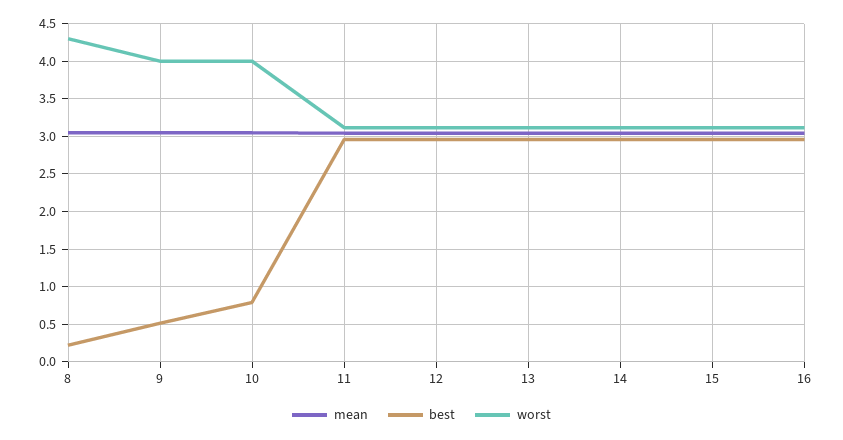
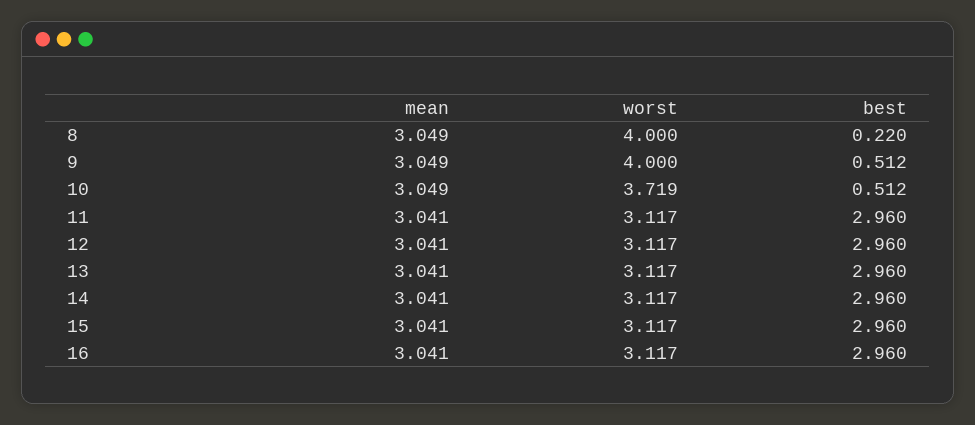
  {
    "mean": {
      "8": 3.049,
      "9": 3.049,
      "10": 3.049,
      "11": 3.041,
      "12": 3.041,
      "13": 3.041,
      "14": 3.041,
      "15": 3.041,
      "16": 3.041
    },
    "best": {
      "8": 0.22,
      "9": 0.512,
-     "10": 0.8,
+     "10": 0.512,
      "11": 2.96,
      "12": 2.96,
      "13": 2.96,
      "14": 2.96,
      "15": 2.96,
      "16": 2.96
    },
    "worst": {
-     "8": 4.3,
+     "8": 4,
      "9": 4,
-     "10": 4,
+     "10": 3.719,
      "11": 3.117,
      "12": 3.117,
      "13": 3.117,
      "14": 3.117,
      "15": 3.117,
      "16": 3.117
    }
  }

